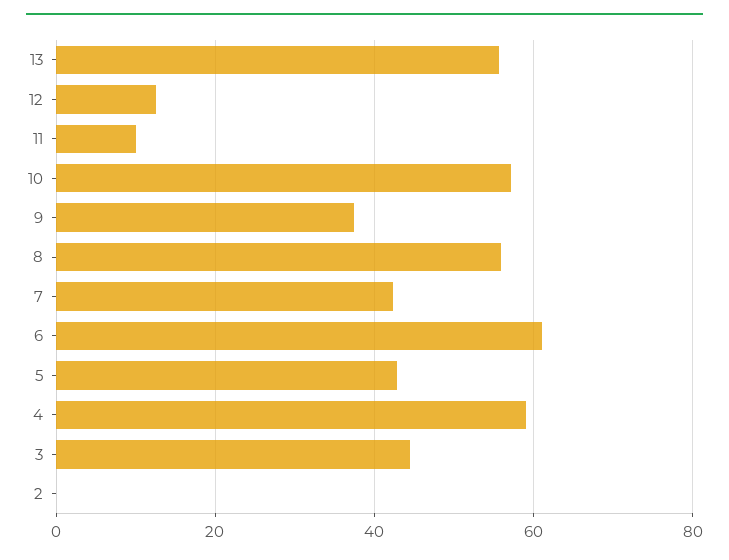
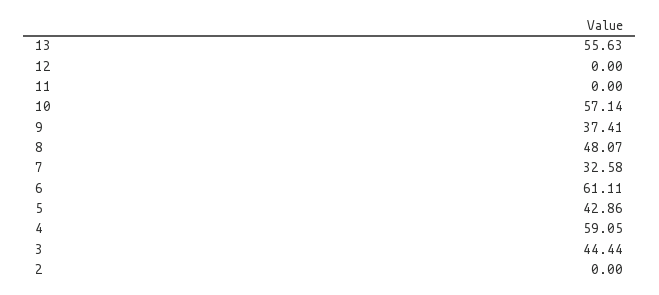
  {
    "13": 55.63,
-   "12": 12,
+   "12": 0,
-   "11": 10,
+   "11": 0,
    "10": 57.14,
    "9": 37.41,
-   "8": 56,
+   "8": 48.07,
-   "7": 42,
+   "7": 32.58,
    "6": 61.11,
    "5": 42.86,
    "4": 59.05,
    "3": 44.44,
    "2": 0
  }

